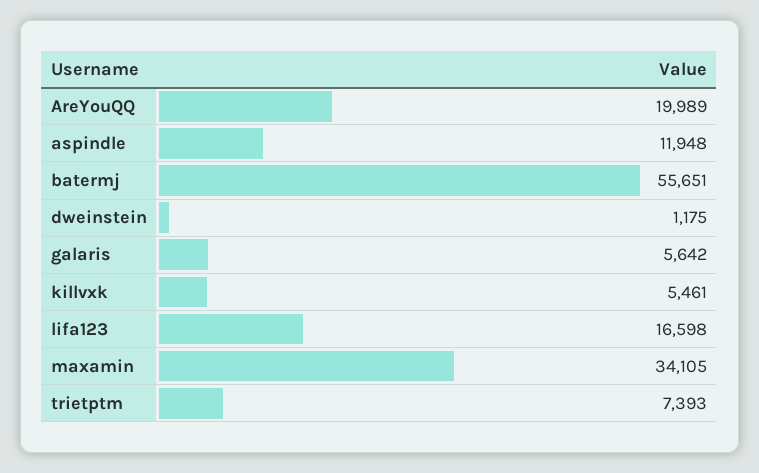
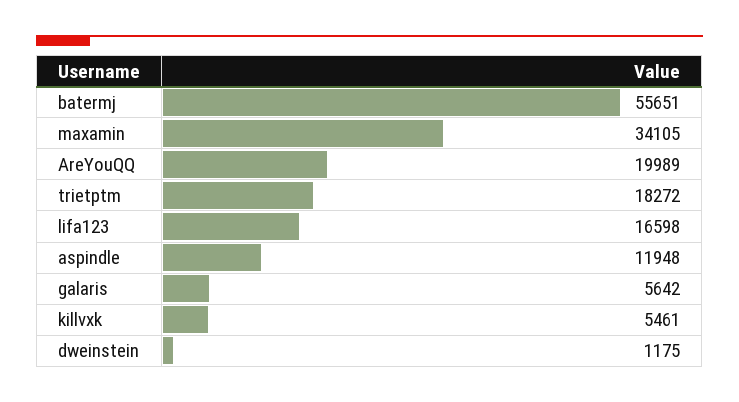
  {
    "AreYouQQ": 19989,
    "aspindle": 11948,
    "batermj": 55651,
    "dweinstein": 1175,
    "galaris": 5642,
    "killvxk": 5461,
    "lifa123": 16598,
    "maxamin": 34105,
-   "trietptm": 7393
+   "trietptm": 18272
  }

